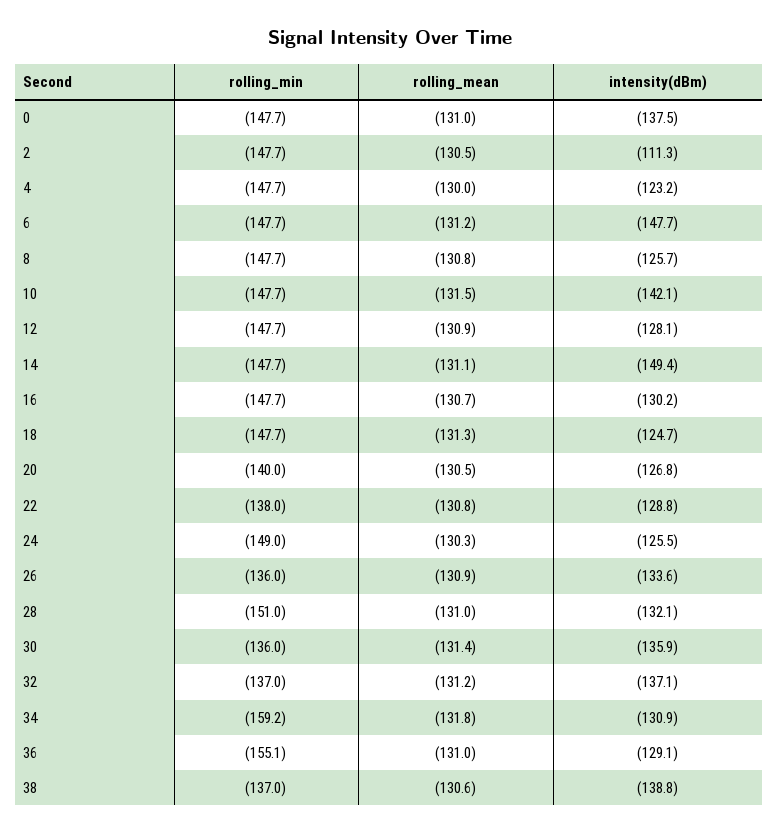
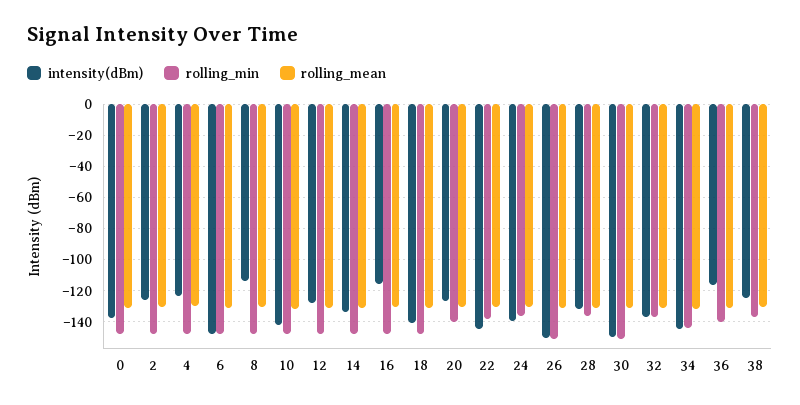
  {
    "rolling_min": {
      "0": -147.7,
      "2": -147.7,
      "4": -147.7,
      "6": -147.7,
      "8": -147.7,
      "10": -147.7,
      "12": -147.7,
      "14": -147.7,
      "16": -147.7,
      "18": -147.7,
      "20": -140,
      "22": -138,
-     "24": -149,
+     "24": -135,
-     "26": -136,
+     "26": -150,
-     "28": -151,
+     "28": -135,
-     "30": -136,
+     "30": -150,
      "32": -137,
-     "34": -159.2,
+     "34": -145,
-     "36": -155.1,
+     "36": -140,
      "38": -137
    },
    "rolling_mean": {
      "0": -131,
      "2": -130.5,
      "4": -130,
      "6": -131.2,
      "8": -130.8,
      "10": -131.5,
      "12": -130.9,
      "14": -131.1,
      "16": -130.7,
      "18": -131.3,
      "20": -130.5,
      "22": -130.8,
      "24": -130.3,
      "26": -130.9,
      "28": -131,
      "30": -131.4,
      "32": -131.2,
      "34": -131.8,
      "36": -131,
      "38": -130.6
    },
    "intensity(dBm)": {
      "0": -137.5,
-     "2": -111.3,
+     "2": -125,
      "4": -123.2,
      "6": -147.7,
-     "8": -125.7,
+     "8": -115,
      "10": -142.1,
      "12": -128.1,
-     "14": -149.4,
+     "14": -135,
-     "16": -130.2,
+     "16": -115,
-     "18": -124.7,
+     "18": -140,
      "20": -126.8,
-     "22": -128.8,
+     "22": -145,
-     "24": -125.5,
+     "24": -140,
-     "26": -133.6,
+     "26": -150,
      "28": -132.1,
-     "30": -135.9,
+     "30": -150,
      "32": -137.1,
-     "34": -130.9,
+     "34": -145,
-     "36": -129.1,
+     "36": -115,
-     "38": -138.8
+     "38": -125
    }
  }

